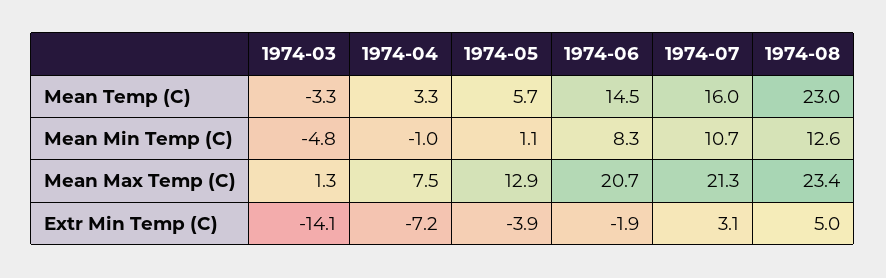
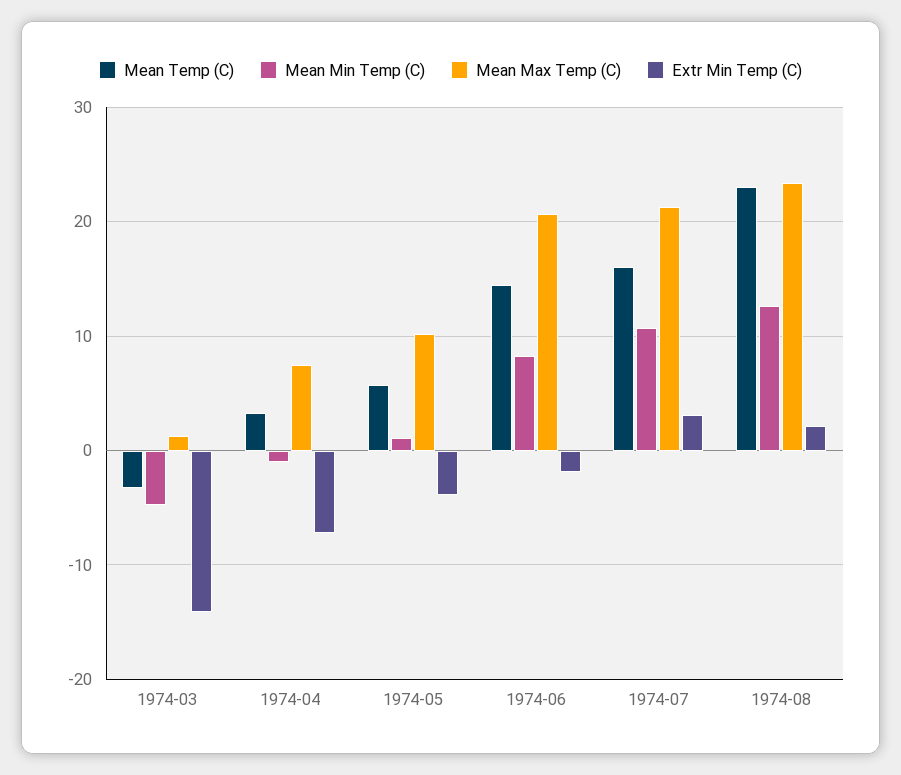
  {
    "Mean Temp (C)": {
      "1974-03": -3.3,
      "1974-04": 3.3,
      "1974-05": 5.7,
      "1974-06": 14.5,
      "1974-07": 16,
      "1974-08": 23
    },
    "Mean Min Temp (C)": {
      "1974-03": -4.8,
      "1974-04": -1,
      "1974-05": 1.1,
      "1974-06": 8.3,
      "1974-07": 10.7,
      "1974-08": 12.6
    },
    "Mean Max Temp (C)": {
      "1974-03": 1.3,
      "1974-04": 7.5,
-     "1974-05": 12.9,
+     "1974-05": 10,
      "1974-06": 20.7,
      "1974-07": 21.3,
      "1974-08": 23.4
    },
    "Extr Min Temp (C)": {
      "1974-03": -14.1,
      "1974-04": -7.2,
      "1974-05": -3.9,
      "1974-06": -1.9,
      "1974-07": 3.1,
-     "1974-08": 5
+     "1974-08": 2
    }
  }

